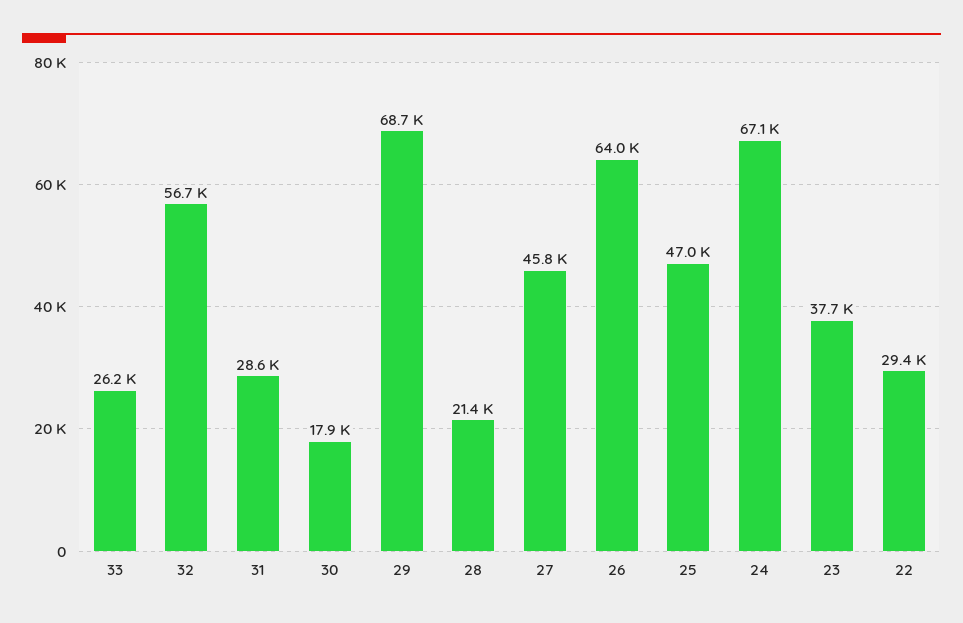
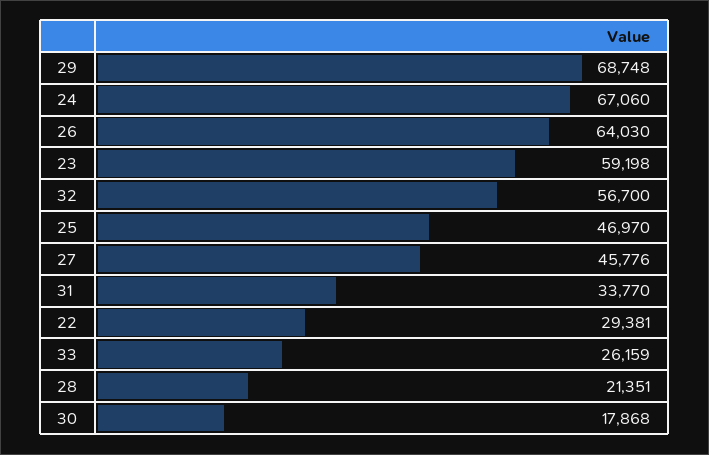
  {
    "33": 26159,
    "32": 56700,
-   "31": 28600,
+   "31": 33770,
    "30": 17868,
    "29": 68748,
    "28": 21351,
    "27": 45776,
    "26": 64030,
    "25": 46970,
    "24": 67060,
-   "23": 37700,
+   "23": 59198,
    "22": 29381
  }

